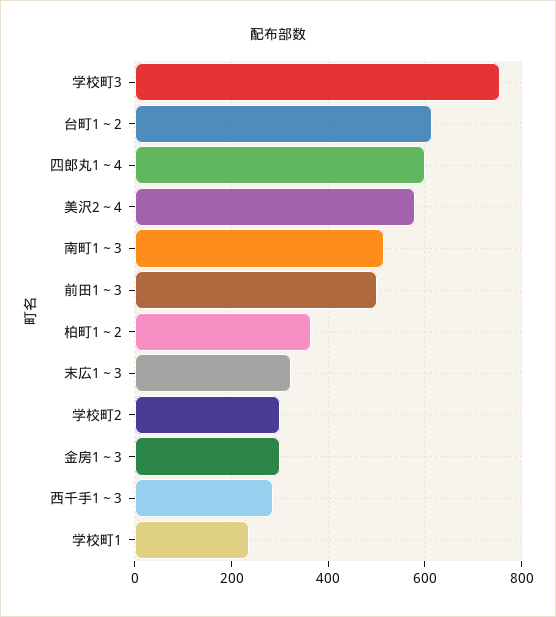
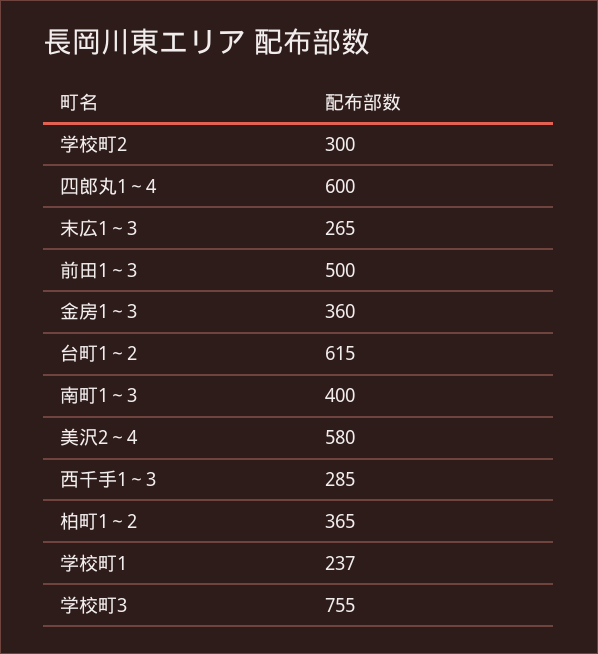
  {
    "学校町3": 755,
    "台町1～2": 615,
    "四郎丸1～4": 600,
    "美沢2～4": 580,
-   "南町1～3": 520,
+   "南町1～3": 400,
    "前田1～3": 500,
    "柏町1～2": 365,
-   "末広1～3": 320,
+   "末広1～3": 265,
    "学校町2": 300,
-   "金房1～3": 300,
+   "金房1～3": 360,
    "西千手1～3": 285,
    "学校町1": 237
  }

